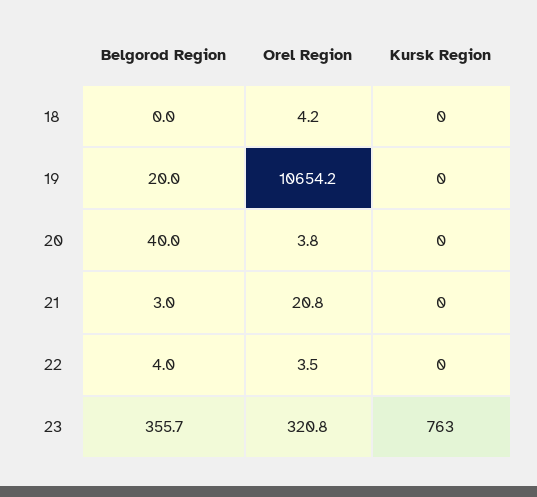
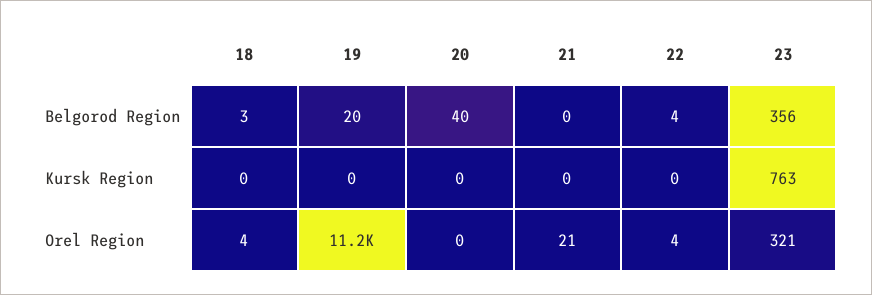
  {
    "Belgorod Region": {
-     "18": 0,
+     "18": 3,
      "19": 20,
      "20": 40,
-     "21": 3,
+     "21": 0,
      "22": 4,
      "23": 355.7
    },
    "Orel Region": {
      "18": 4.2,
-     "19": 10654.2,
+     "19": 11200,
-     "20": 3.8,
+     "20": 0,
      "21": 20.8,
      "22": 3.5,
      "23": 320.8
    },
    "Kursk Region": {
      "18": 0,
      "19": 0,
      "20": 0,
      "21": 0,
      "22": 0,
      "23": 763
    }
  }

